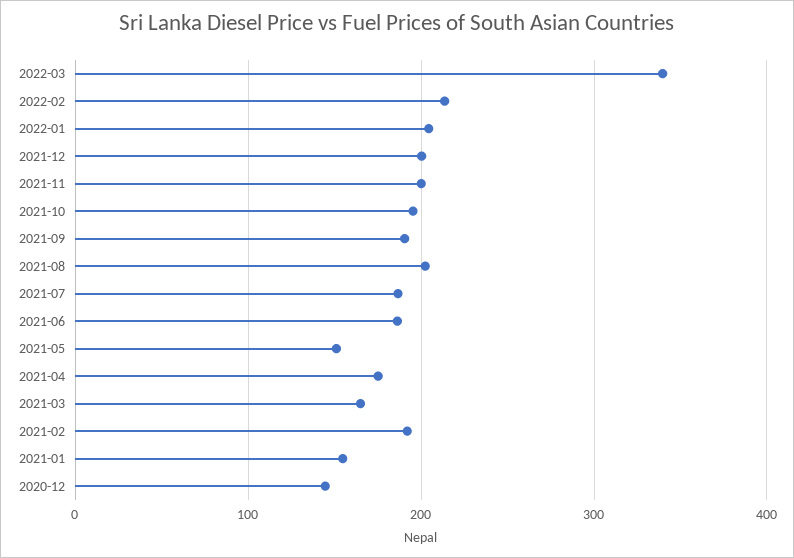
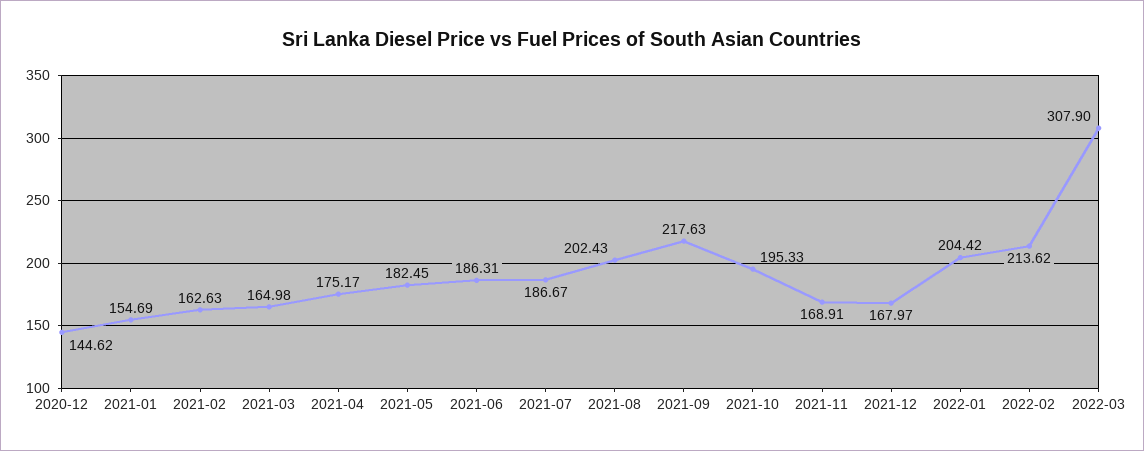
  {
-   "2022-03": 340,
+   "2022-03": 307.9,
    "2022-02": 213.62,
    "2022-01": 204.42,
-   "2021-12": 200,
+   "2021-12": 167.97,
-   "2021-11": 200,
+   "2021-11": 168.91,
    "2021-10": 195.33,
-   "2021-09": 190,
+   "2021-09": 217.63,
    "2021-08": 202.43,
    "2021-07": 186.67,
    "2021-06": 186.31,
-   "2021-05": 150,
+   "2021-05": 182.45,
    "2021-04": 175.17,
    "2021-03": 164.98,
-   "2021-02": 190,
+   "2021-02": 162.63,
    "2021-01": 154.69,
    "2020-12": 144.62
  }

